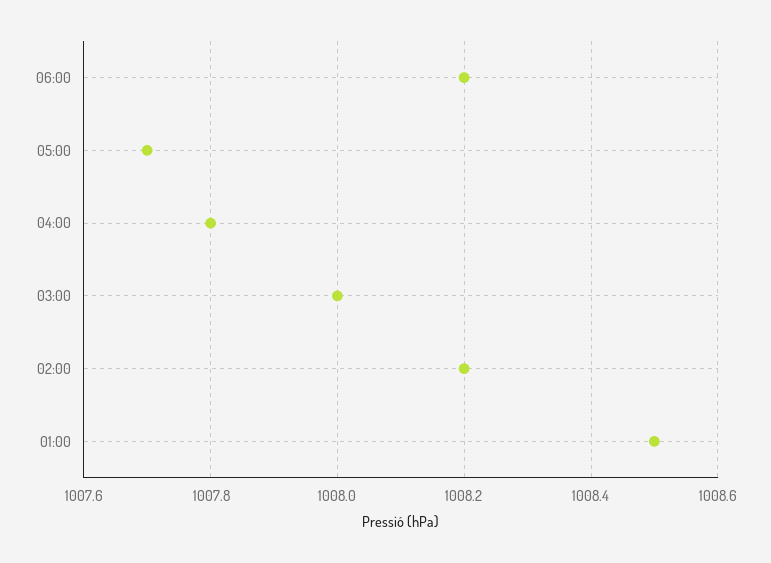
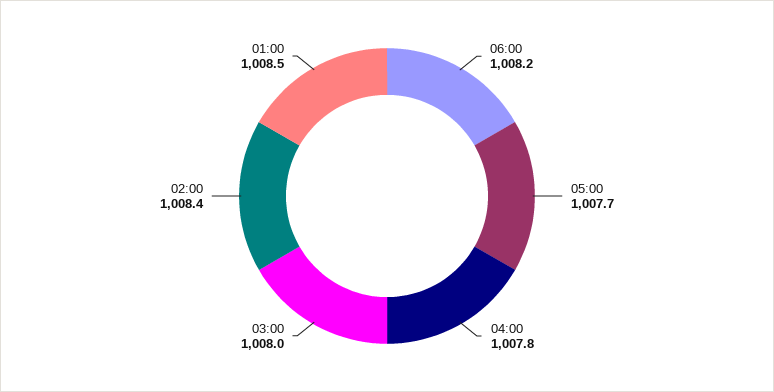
  {
    "06:00": 1008.2,
    "05:00": 1007.7,
    "04:00": 1007.8,
    "03:00": 1008,
-   "02:00": 1008.2,
+   "02:00": 1008.4,
    "01:00": 1008.5
  }

